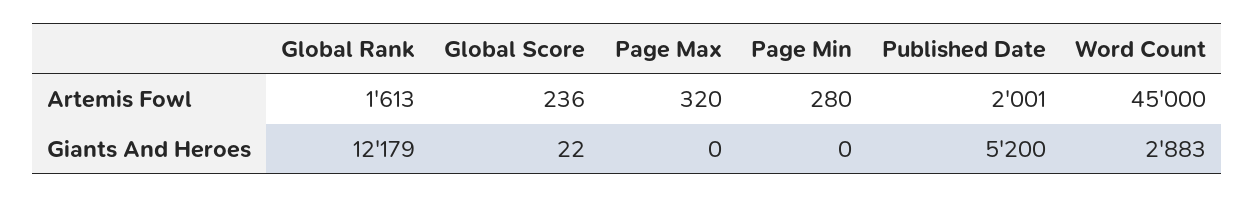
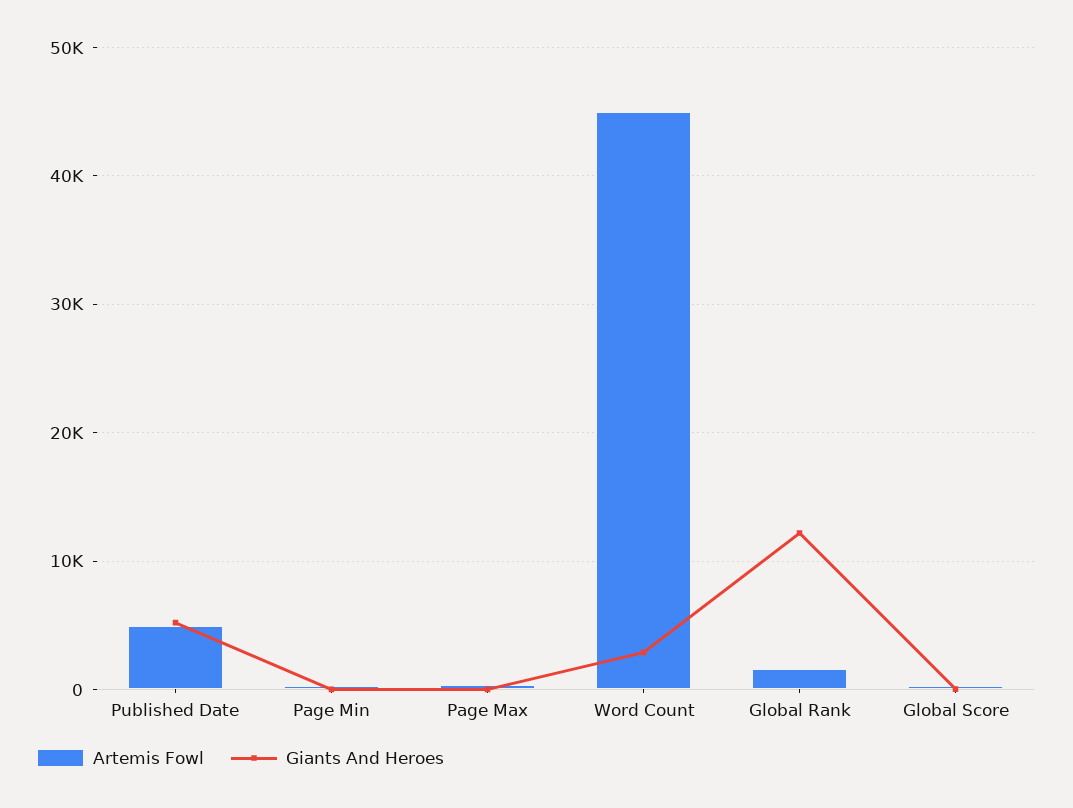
  {
    "Artemis Fowl": {
      "Global Rank": 1613,
      "Global Score": 236,
      "Page Max": 320,
      "Page Min": 280,
-     "Published Date": 2001,
+     "Published Date": 5000,
      "Word Count": 45000
    },
    "Giants And Heroes": {
      "Global Rank": 12179,
      "Global Score": 22,
      "Page Max": 0,
      "Page Min": 0,
      "Published Date": 5200,
      "Word Count": 2883
    }
  }

